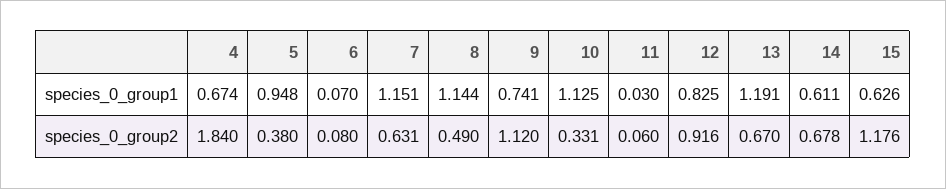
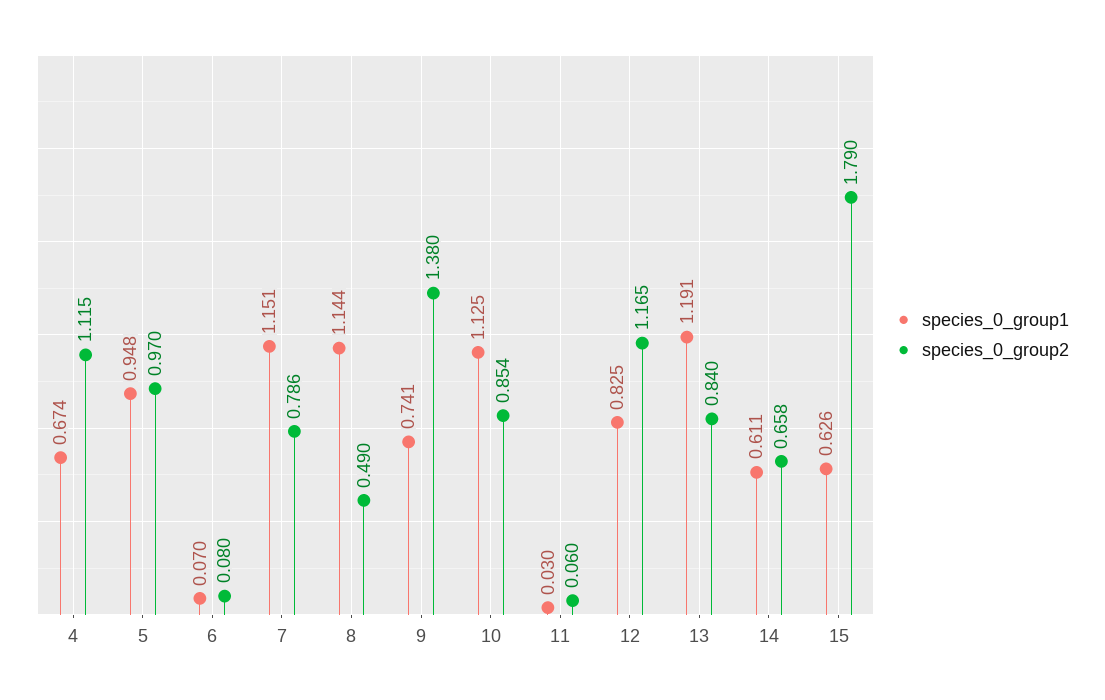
  {
    "species_0_group1": {
      "4": 0.674,
      "5": 0.948,
      "6": 0.07,
      "7": 1.151,
      "8": 1.144,
      "9": 0.741,
      "10": 1.125,
      "11": 0.03,
      "12": 0.825,
      "13": 1.191,
      "14": 0.611,
      "15": 0.626
    },
    "species_0_group2": {
-     "4": 1.84,
+     "4": 1.115,
-     "5": 0.38,
+     "5": 0.97,
      "6": 0.08,
-     "7": 0.631,
+     "7": 0.786,
      "8": 0.49,
-     "9": 1.12,
+     "9": 1.38,
-     "10": 0.331,
+     "10": 0.854,
      "11": 0.06,
-     "12": 0.916,
+     "12": 1.165,
-     "13": 0.67,
+     "13": 0.84,
-     "14": 0.678,
+     "14": 0.658,
-     "15": 1.176
+     "15": 1.79
    }
  }

